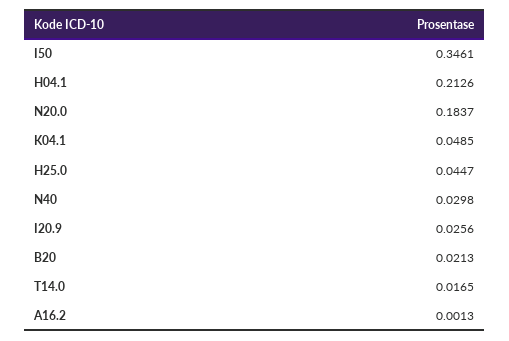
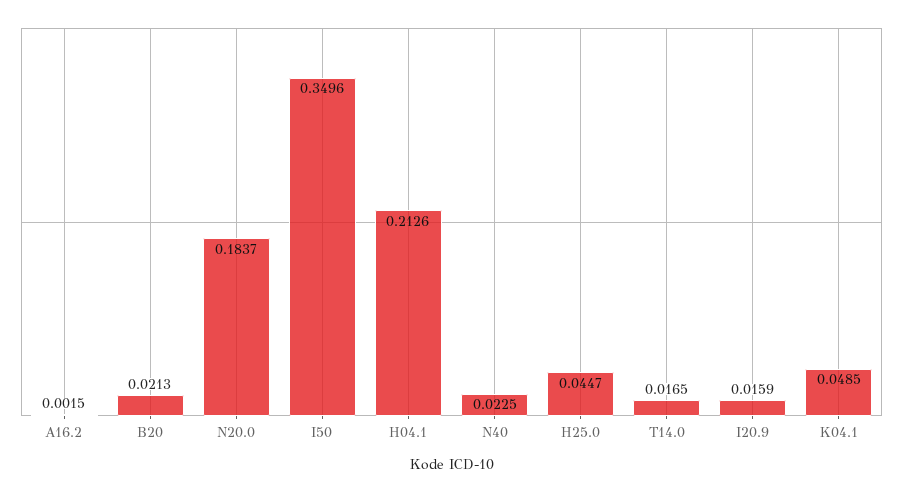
  {
-   "I50": 0.3461,
+   "I50": 0.3496,
    "H04.1": 0.2126,
    "N20.0": 0.1837,
    "K04.1": 0.0485,
    "H25.0": 0.0447,
-   "N40": 0.0298,
+   "N40": 0.0225,
-   "I20.9": 0.0256,
+   "I20.9": 0.0159,
    "B20": 0.0213,
    "T14.0": 0.0165,
-   "A16.2": 0.0013
+   "A16.2": 0.0015
  }

